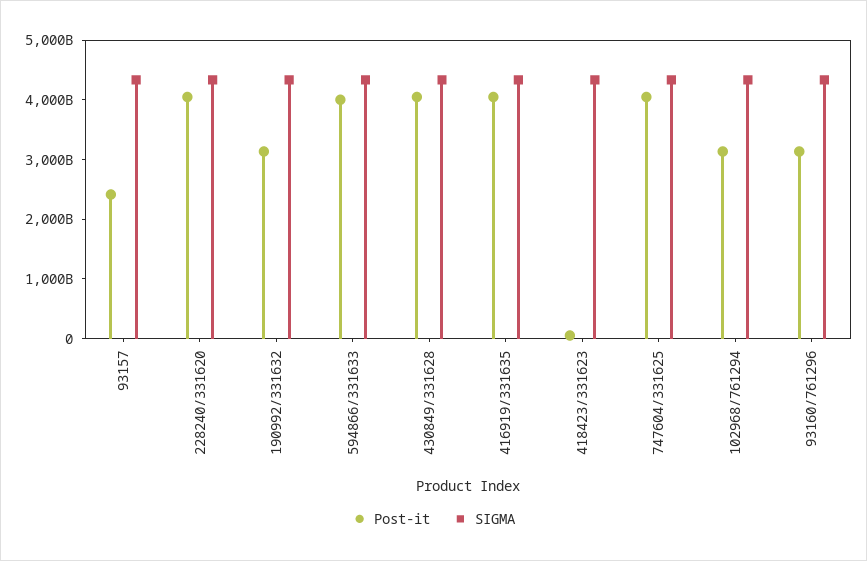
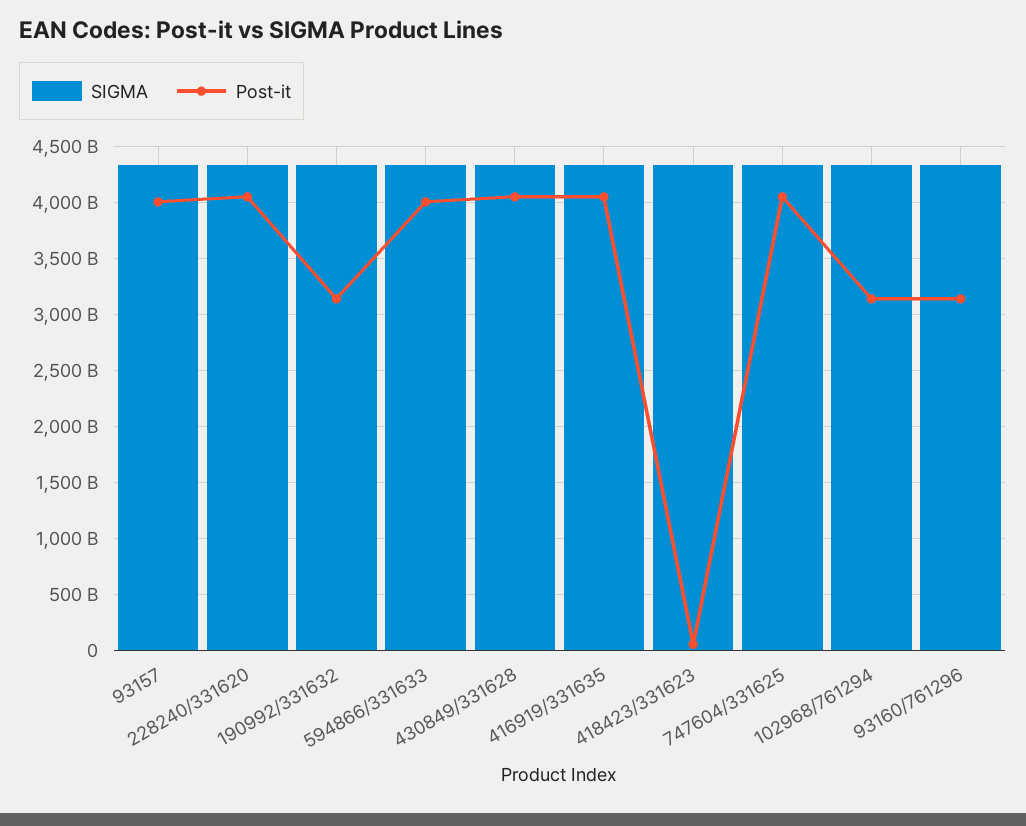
  {
    "Post-it": {
-     "93157": 2400000000000,
+     "93157": 4000000000000,
      "228240/331620": 4000000000000,
      "190992/331632": 3100000000000,
      "594866/331633": 4000000000000,
      "430849/331628": 4000000000000,
      "416919/331635": 4000000000000,
      "418423/331623": 100000000000,
      "747604/331625": 4000000000000,
      "102968/761294": 3100000000000,
      "93160/761296": 3100000000000
    },
    "SIGMA": {
      "93157": 4300000000000,
      "228240/331620": 4300000000000,
      "190992/331632": 4300000000000,
      "594866/331633": 4300000000000,
      "430849/331628": 4300000000000,
      "416919/331635": 4300000000000,
      "418423/331623": 4300000000000,
      "747604/331625": 4300000000000,
      "102968/761294": 4300000000000,
      "93160/761296": 4300000000000
    }
  }

